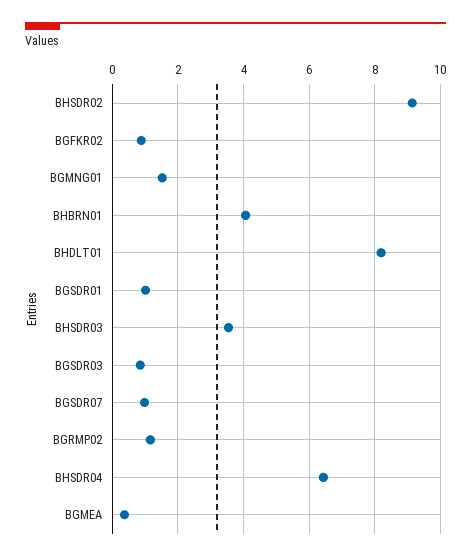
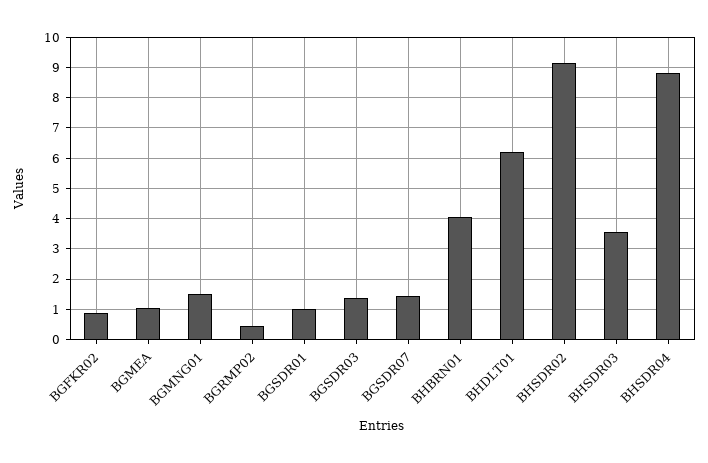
  {
    "BHSDR02": 9.2,
    "BGFKR02": 0.8,
    "BGMNG01": 1.6,
    "BHBRN01": 4,
-   "BHDLT01": 8.2,
+   "BHDLT01": 6.2,
    "BGSDR01": 1,
    "BHSDR03": 3.6,
-   "BGSDR03": 0.8,
+   "BGSDR03": 1.4,
-   "BGSDR07": 1,
+   "BGSDR07": 1.4,
-   "BGRMP02": 1.2,
+   "BGRMP02": 0.4,
-   "BHSDR04": 6.4,
+   "BHSDR04": 8.8,
-   "BGMEA": 0.4
+   "BGMEA": 1
  }

